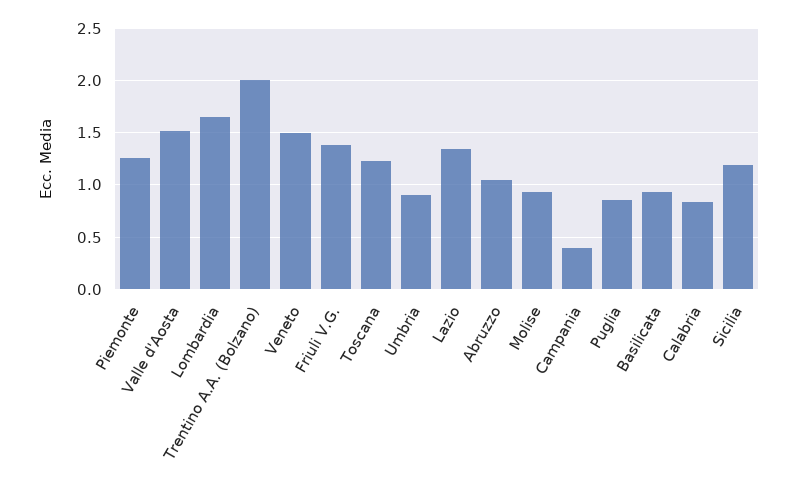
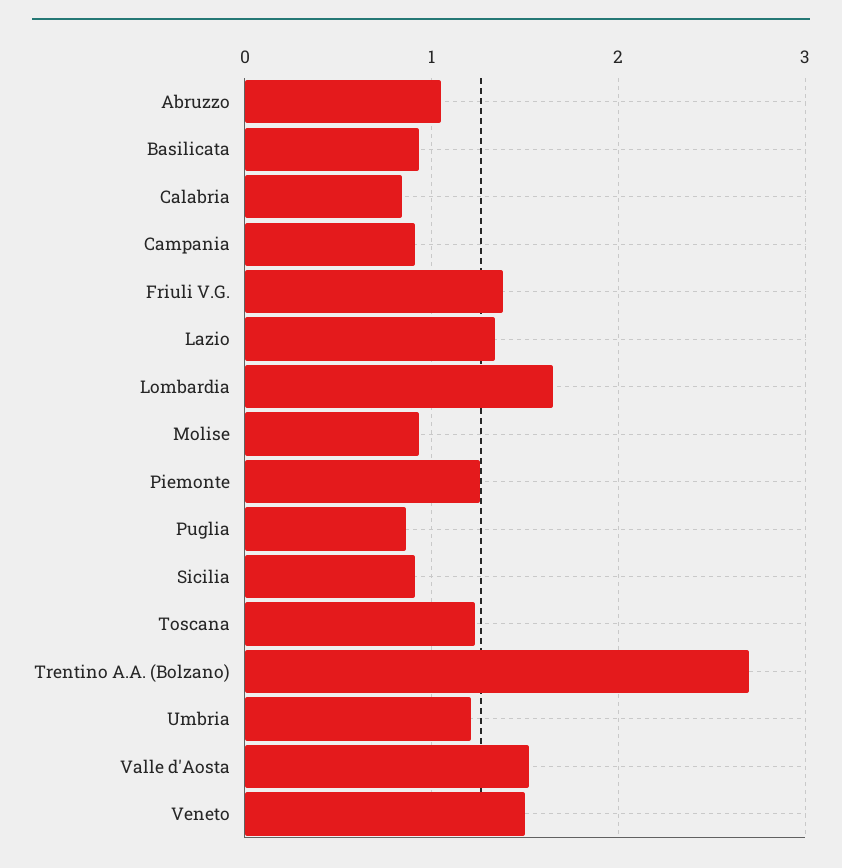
  {
    "Piemonte": 1.3,
    "Valle d'Aosta": 1.5,
    "Lombardia": 1.7,
-   "Trentino A.A. (Bolzano)": 2,
+   "Trentino A.A. (Bolzano)": 2.7,
    "Veneto": 1.5,
    "Friuli V.G.": 1.4,
    "Toscana": 1.2,
-   "Umbria": 0.9,
+   "Umbria": 1.2,
    "Lazio": 1.3,
    "Abruzzo": 1.1,
    "Molise": 0.9,
-   "Campania": 0.4,
+   "Campania": 0.9,
    "Puglia": 0.9,
    "Basilicata": 0.9,
    "Calabria": 0.8,
-   "Sicilia": 1.2
+   "Sicilia": 0.9
  }

